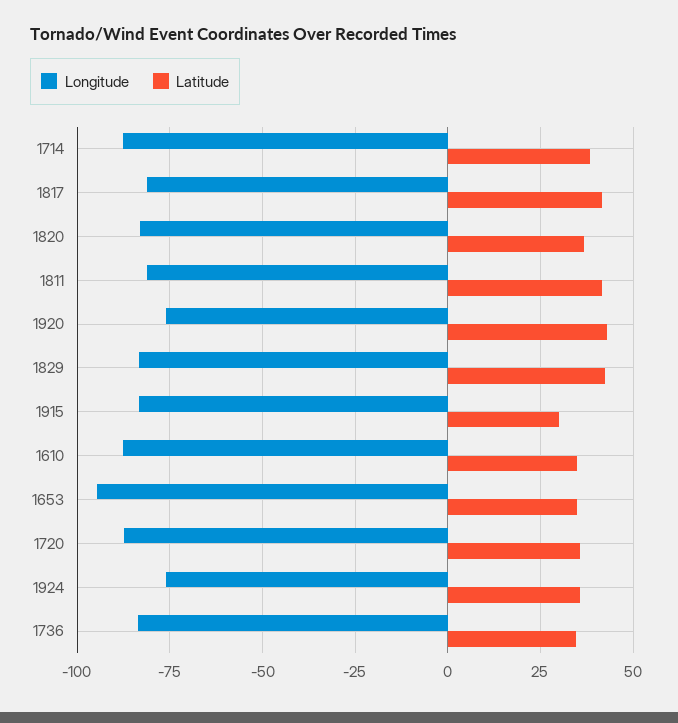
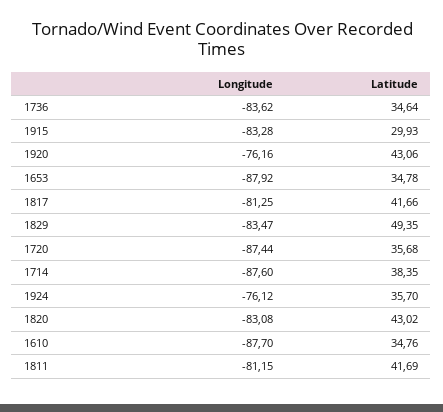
  {
    "Longitude": {
      "1714": -87.6,
      "1817": -81.25,
      "1820": -83.08,
      "1811": -81.15,
      "1920": -76.16,
      "1829": -83.47,
      "1915": -83.28,
      "1610": -87.7,
-     "1653": -95,
+     "1653": -87.92,
      "1720": -87.44,
      "1924": -76.12,
      "1736": -83.62
    },
    "Latitude": {
      "1714": 38.35,
      "1817": 41.66,
-     "1820": 37.5,
+     "1820": 43.02,
      "1811": 41.69,
      "1920": 43.06,
-     "1829": 42.5,
+     "1829": 49.35,
      "1915": 29.93,
      "1610": 34.76,
      "1653": 34.78,
      "1720": 35.68,
      "1924": 35.7,
      "1736": 34.64
    }
  }

